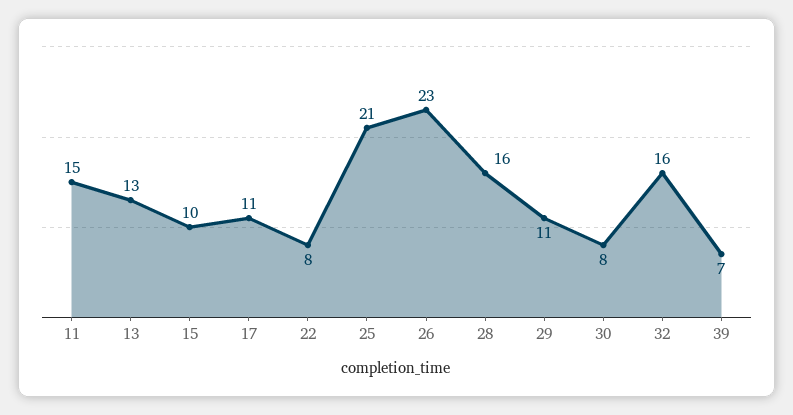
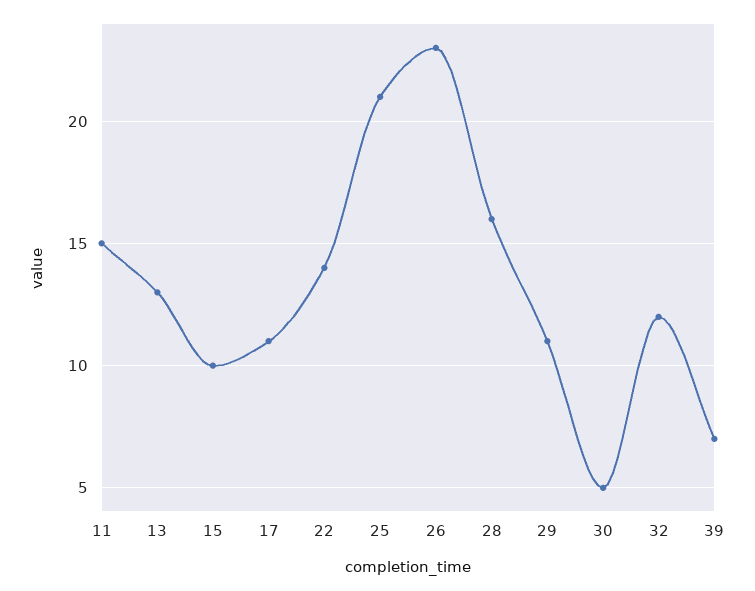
  {
    "11": 15,
    "13": 13,
    "15": 10,
    "17": 11,
-   "22": 8,
+   "22": 14,
    "25": 21,
    "26": 23,
    "28": 16,
    "29": 11,
-   "30": 8,
+   "30": 5,
-   "32": 16,
+   "32": 12,
    "39": 7
  }

